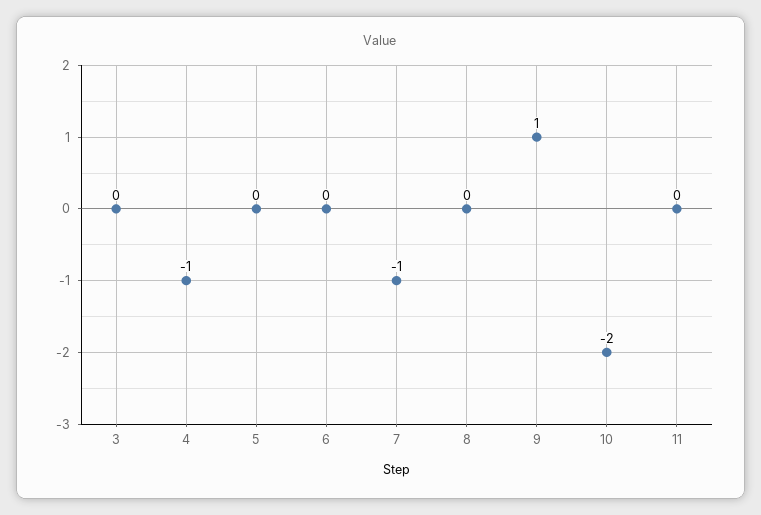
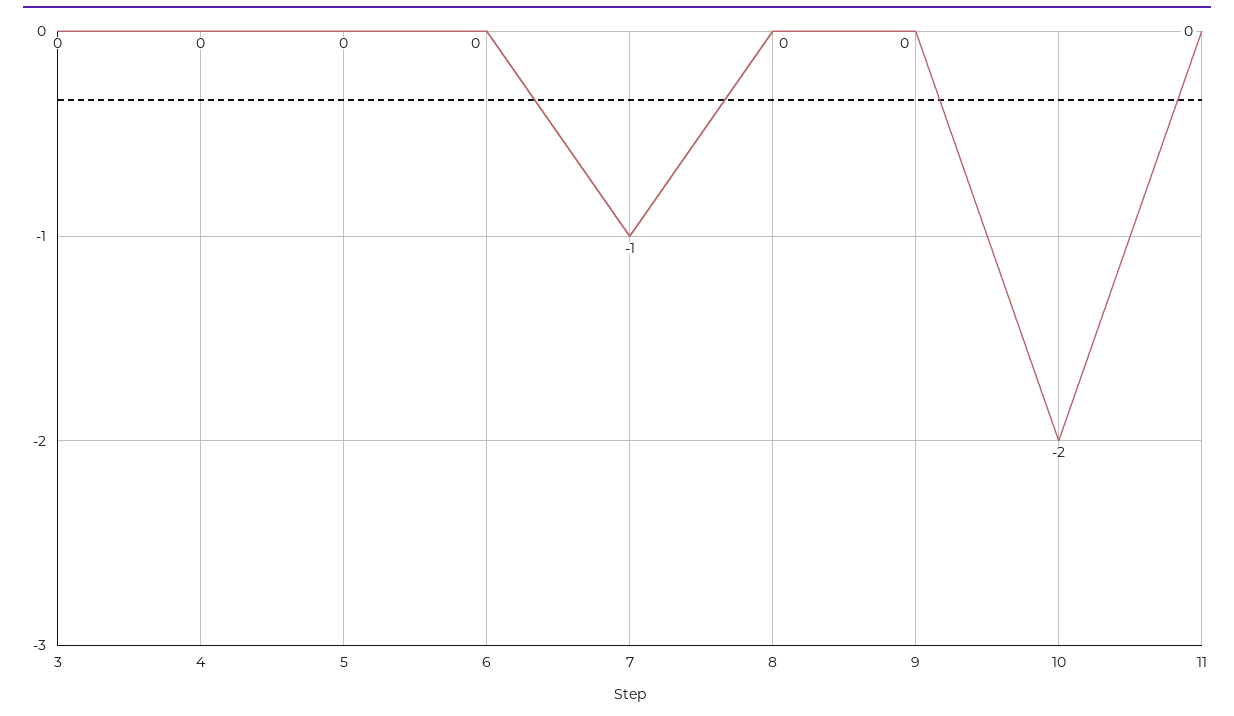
  {
    "3": 0,
-   "4": -1,
+   "4": 0,
    "5": 0,
    "6": 0,
    "7": -1,
    "8": 0,
-   "9": 1,
+   "9": 0,
    "10": -2,
    "11": 0
  }

